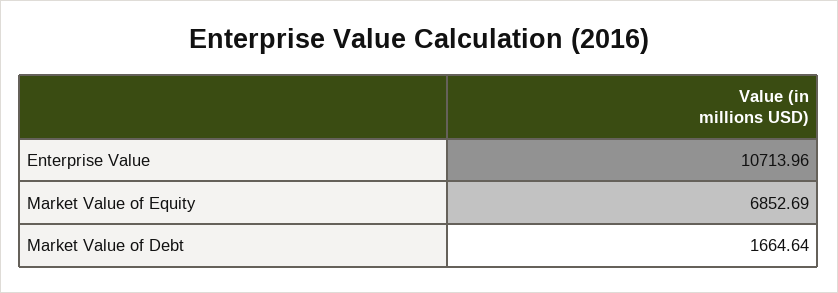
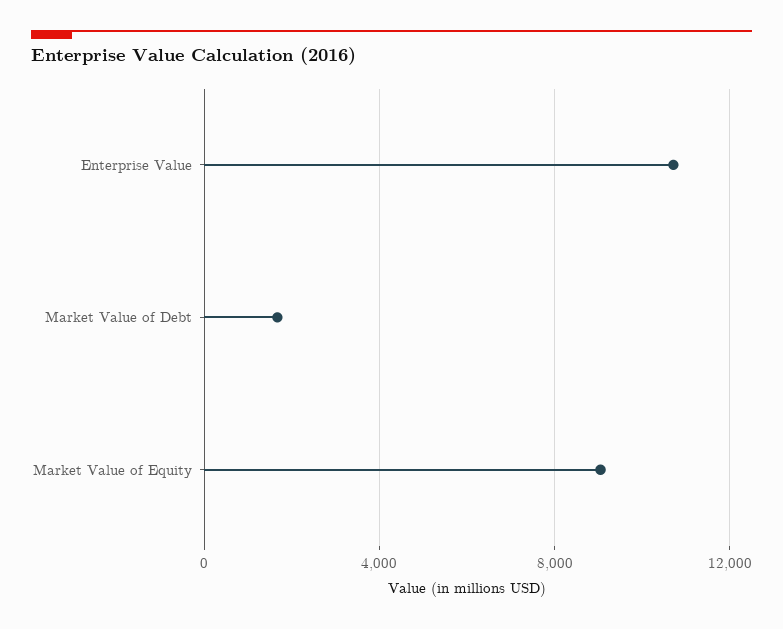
  {
    "Enterprise Value": 10713.96,
-   "Market Value of Equity": 6852.69,
+   "Market Value of Equity": 9000,
    "Market Value of Debt": 1664.64
  }

